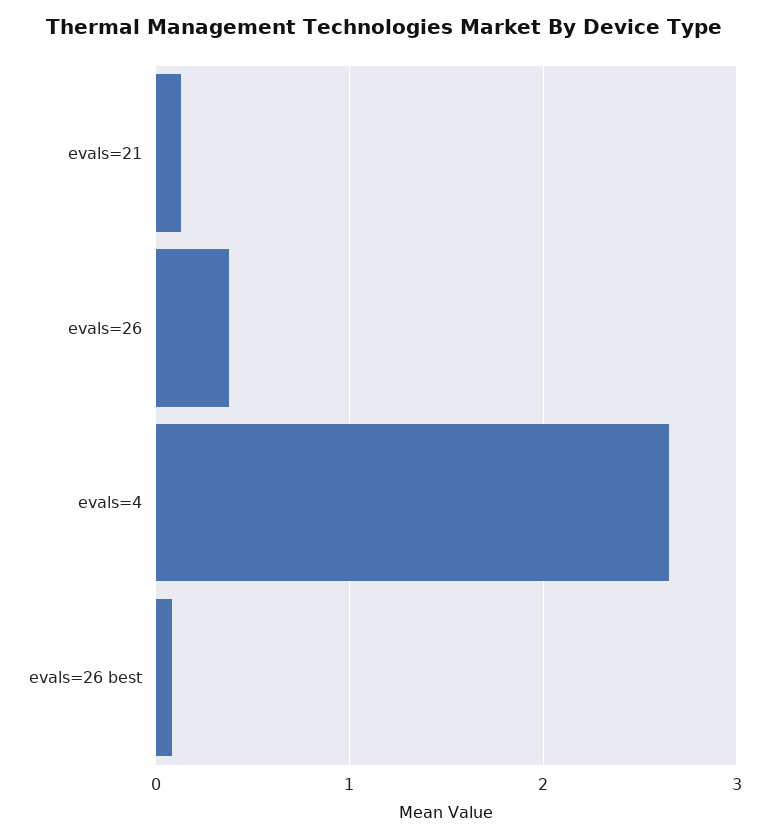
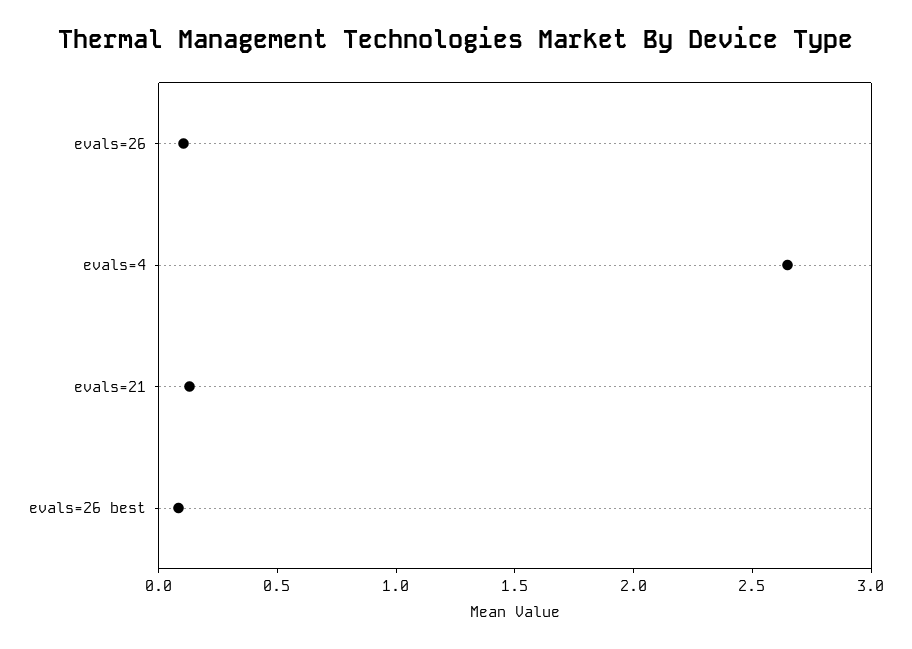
  {
    "evals=21": 0.1,
-   "evals=26": 0.4,
+   "evals=26": 0.1,
    "evals=4": 2.6,
    "evals=26 best": 0.1
  }

